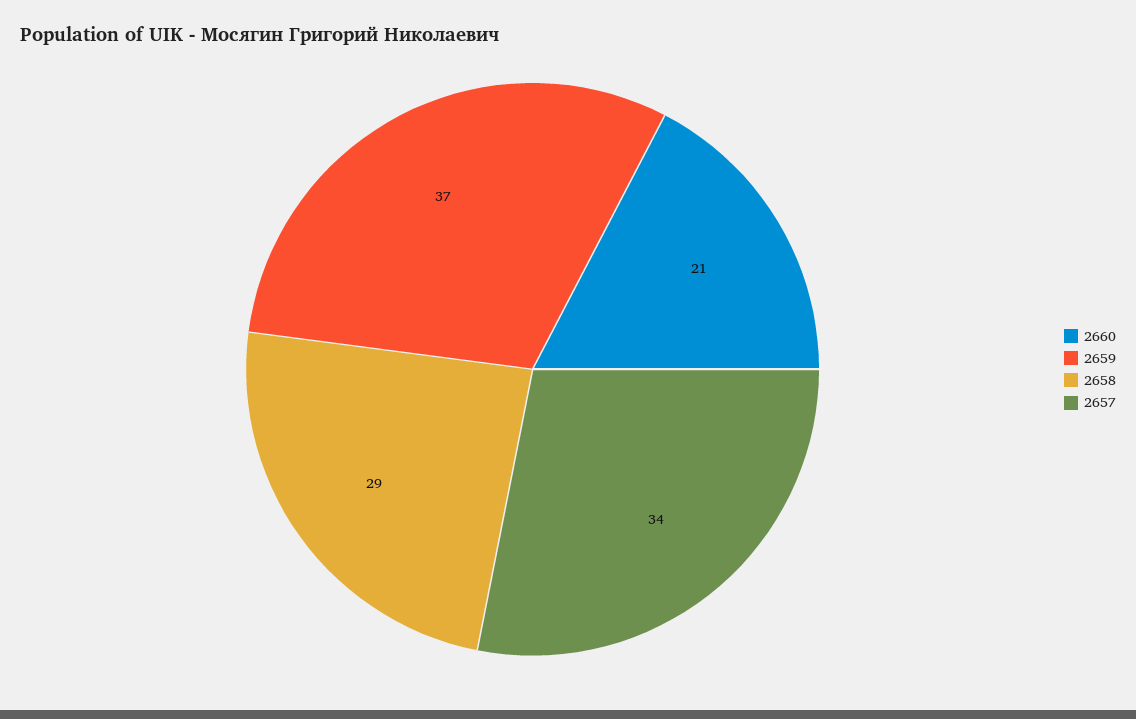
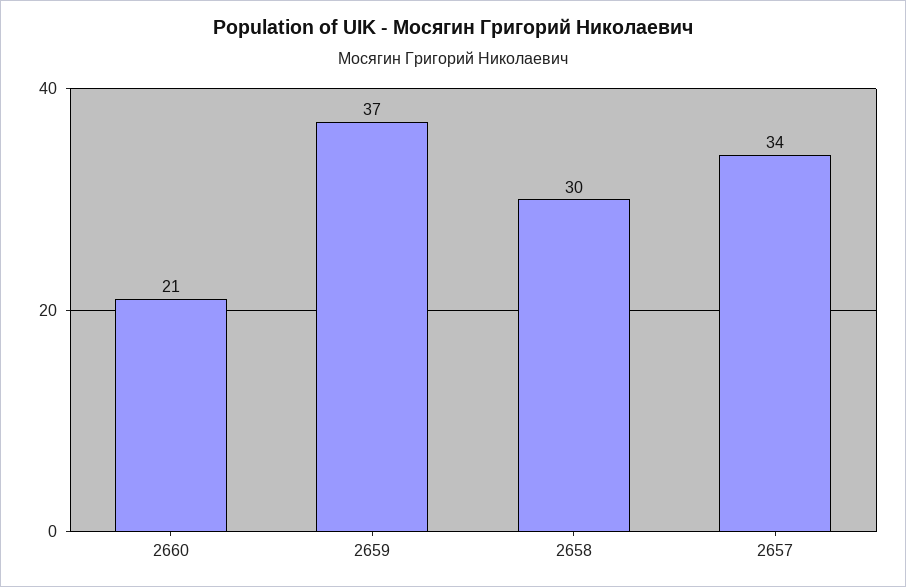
  {
    "2660": 21,
    "2659": 37,
-   "2658": 29,
+   "2658": 30,
    "2657": 34
  }

